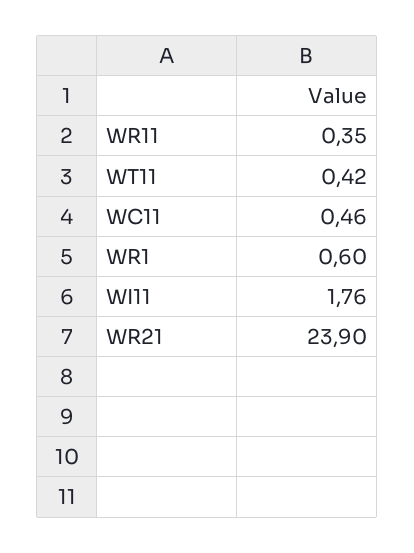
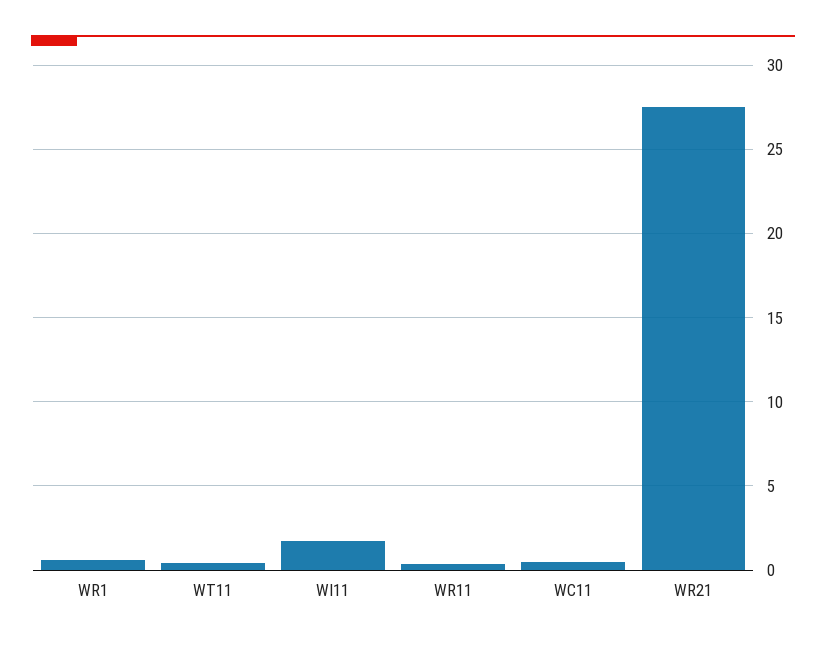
  {
    "WR11": 0.35,
    "WT11": 0.42,
    "WC11": 0.46,
    "WR1": 0.6,
    "WI11": 1.76,
-   "WR21": 23.9
+   "WR21": 27.5
  }

